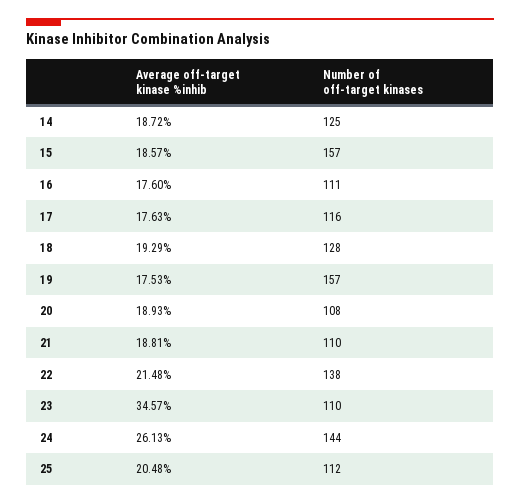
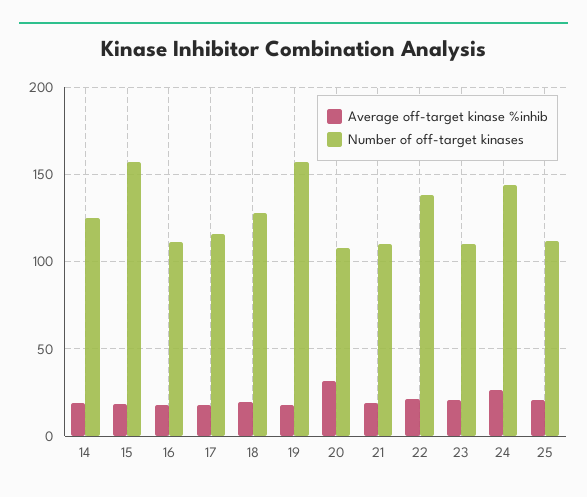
  {
    "Average off-target kinase %inhib": {
      "14": 18.72,
      "15": 18.57,
      "16": 17.6,
      "17": 17.63,
      "18": 19.29,
      "19": 17.53,
-     "20": 18.93,
+     "20": 30,
      "21": 18.81,
      "22": 21.48,
-     "23": 34.57,
+     "23": 20,
      "24": 26.13,
      "25": 20.48
    },
    "Number of off-target kinases": {
      "14": 125,
      "15": 157,
      "16": 111,
      "17": 116,
      "18": 128,
      "19": 157,
      "20": 108,
      "21": 110,
      "22": 138,
      "23": 110,
      "24": 144,
      "25": 112
    }
  }

